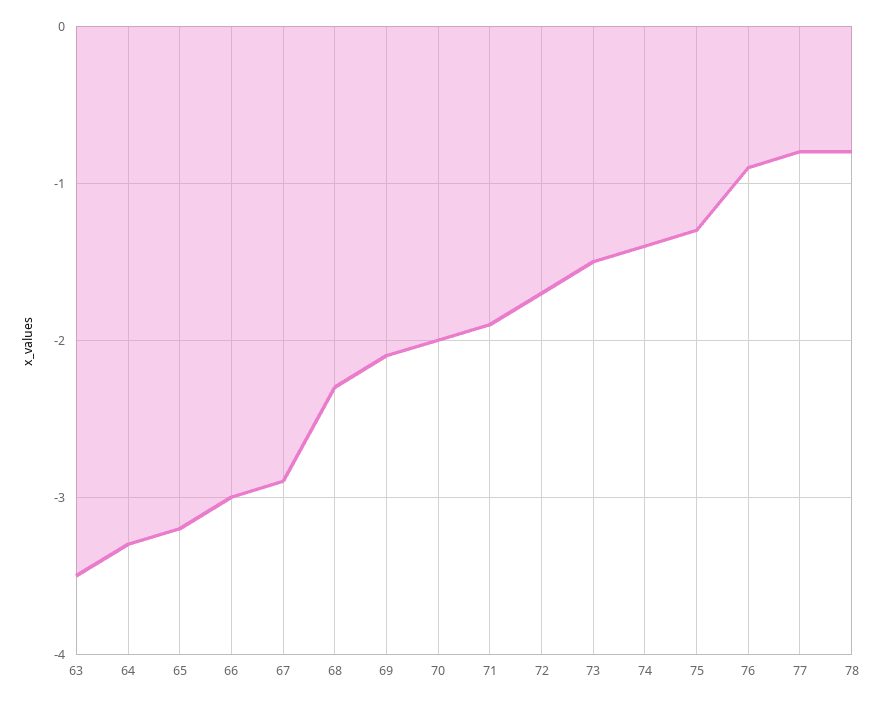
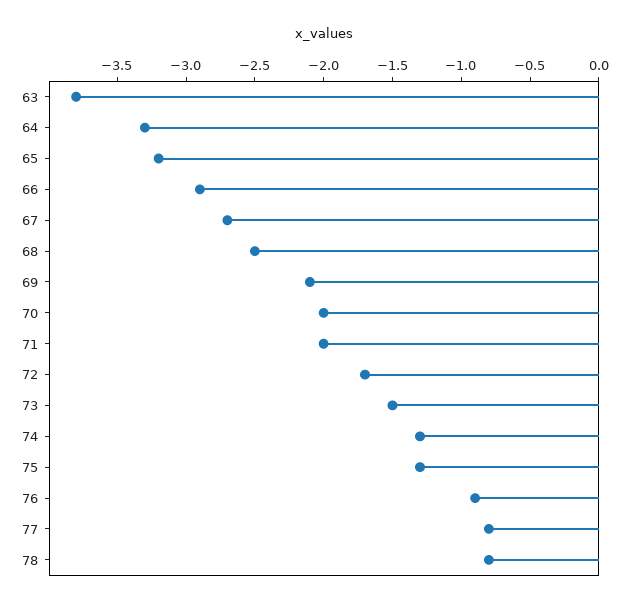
  {
-   "63": -3.5,
+   "63": -3.8,
    "64": -3.3,
    "65": -3.2,
-   "66": -3,
+   "66": -2.9,
-   "67": -2.9,
+   "67": -2.7,
-   "68": -2.3,
+   "68": -2.5,
    "69": -2.1,
    "70": -2,
-   "71": -1.9,
+   "71": -2,
    "72": -1.7,
    "73": -1.5,
-   "74": -1.4,
+   "74": -1.3,
    "75": -1.3,
    "76": -0.9,
    "77": -0.8,
    "78": -0.8
  }

